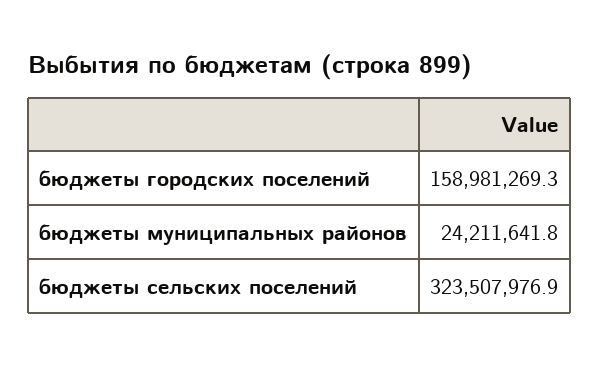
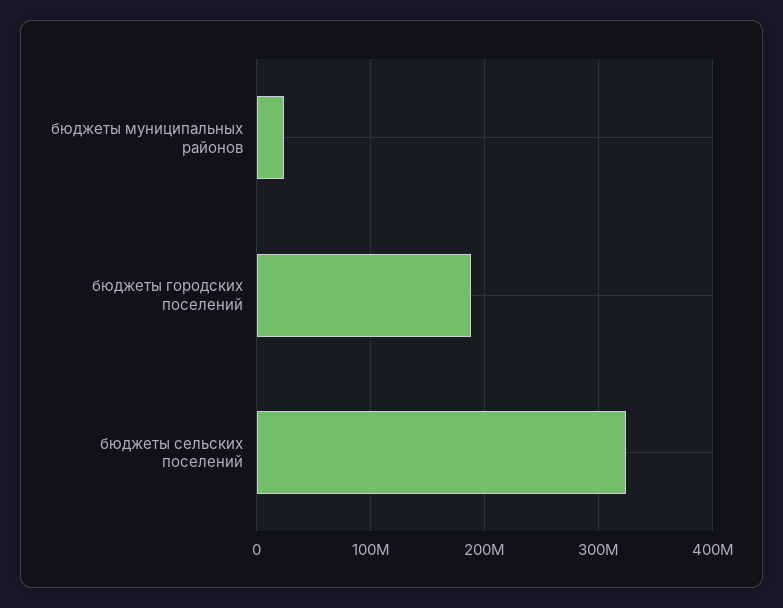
  {
-   "бюджеты городских поселений": 158981269.3,
+   "бюджеты городских поселений": 190000000,
    "бюджеты муниципальных районов": 24211641.8,
    "бюджеты сельских поселений": 323507976.9
  }

